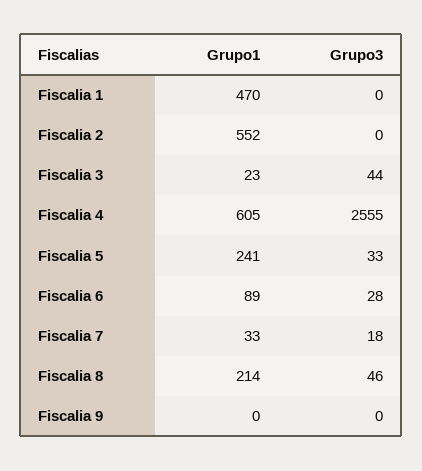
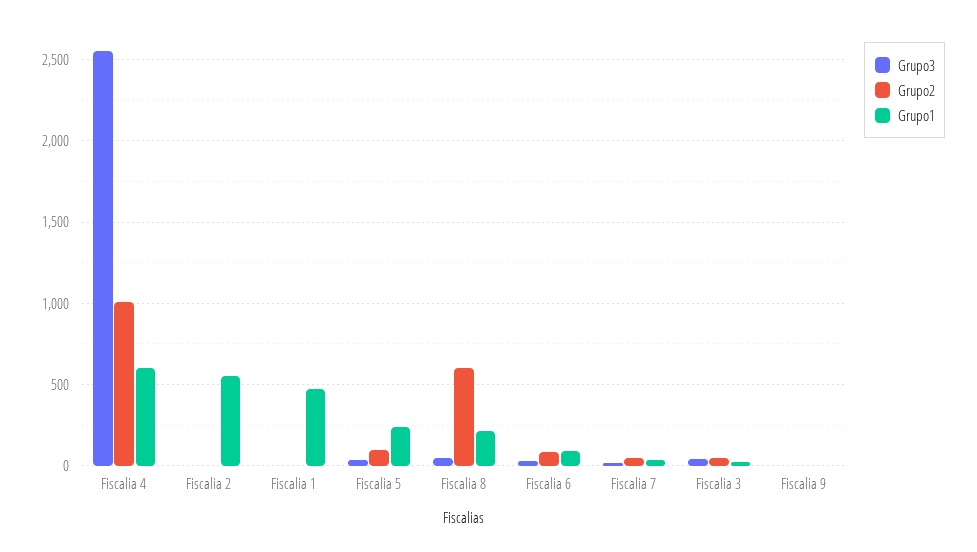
  {
    "Grupo1": {
      "Fiscalia 1": 470,
      "Fiscalia 2": 552,
      "Fiscalia 3": 23,
      "Fiscalia 4": 605,
      "Fiscalia 5": 241,
      "Fiscalia 6": 89,
      "Fiscalia 7": 33,
      "Fiscalia 8": 214,
      "Fiscalia 9": 0
    },
    "Grupo3": {
      "Fiscalia 1": 0,
      "Fiscalia 2": 0,
      "Fiscalia 3": 44,
      "Fiscalia 4": 2555,
      "Fiscalia 5": 33,
      "Fiscalia 6": 28,
      "Fiscalia 7": 18,
      "Fiscalia 8": 46,
      "Fiscalia 9": 0
-   }
+   },
+   "Grupo2": {
+     "Fiscalia 4": 1000,
+     "Fiscalia 2": 0,
+     "Fiscalia 1": 0,
+     "Fiscalia 5": 100,
+     "Fiscalia 8": 600,
+     "Fiscalia 6": 100,
+     "Fiscalia 7": 50,
+     "Fiscalia 3": 50,
+     "Fiscalia 9": 0
+   }
  }

